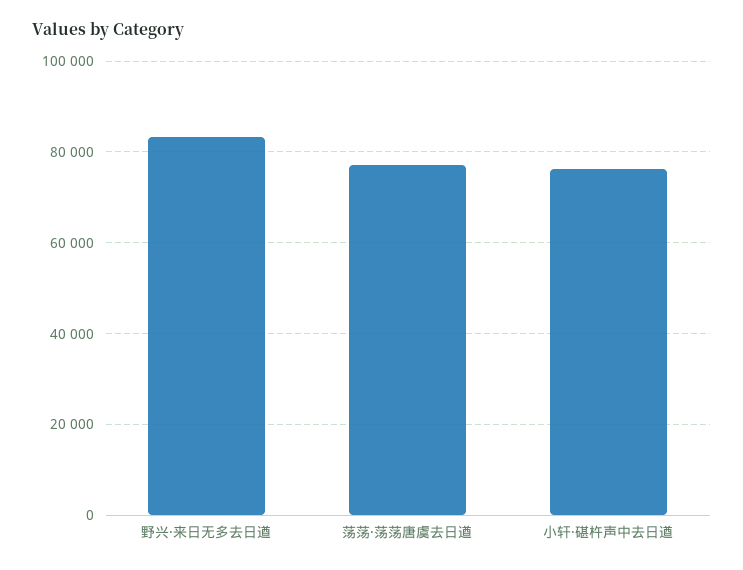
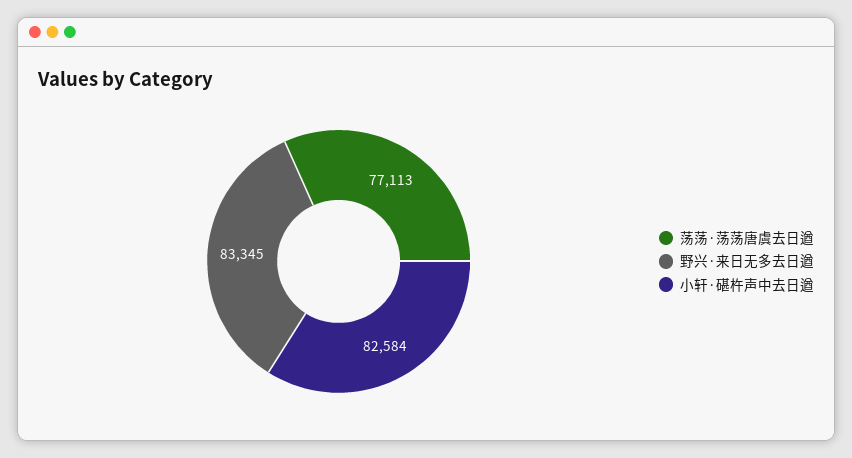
  {
    "野兴·来日无多去日遒": 83345,
    "荡荡·荡荡唐虞去日遒": 77113,
-   "小轩·碪杵声中去日遒": 76000
+   "小轩·碪杵声中去日遒": 82584
  }

